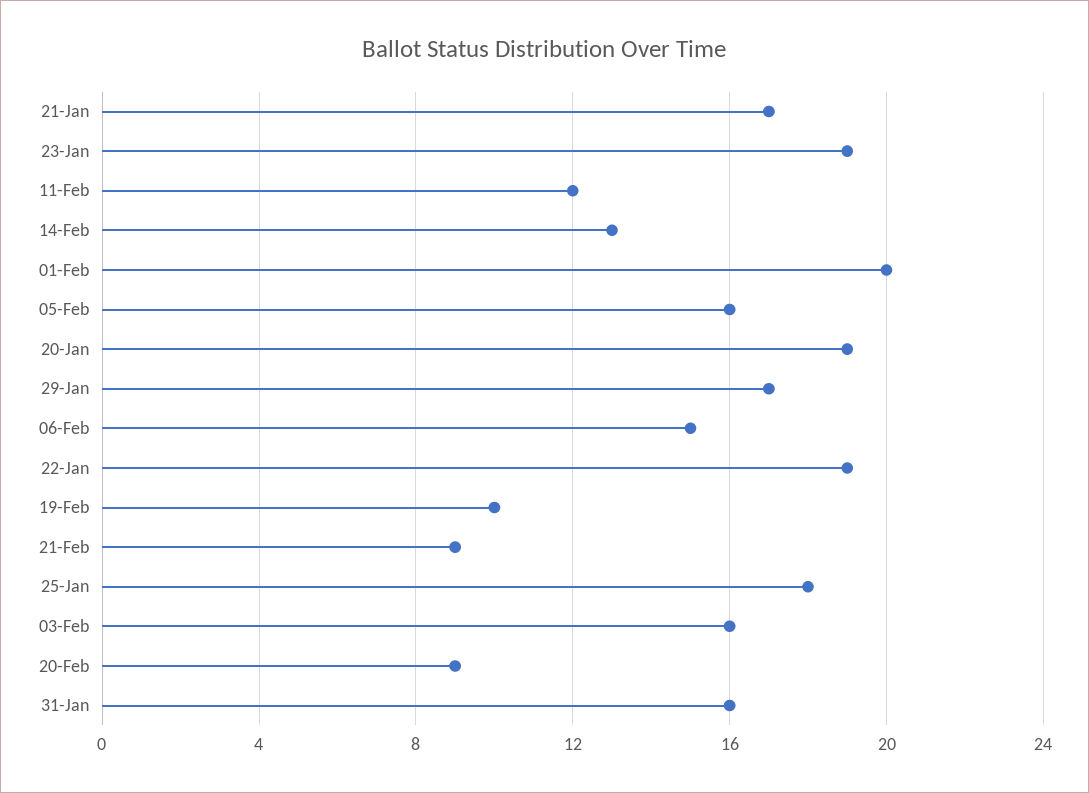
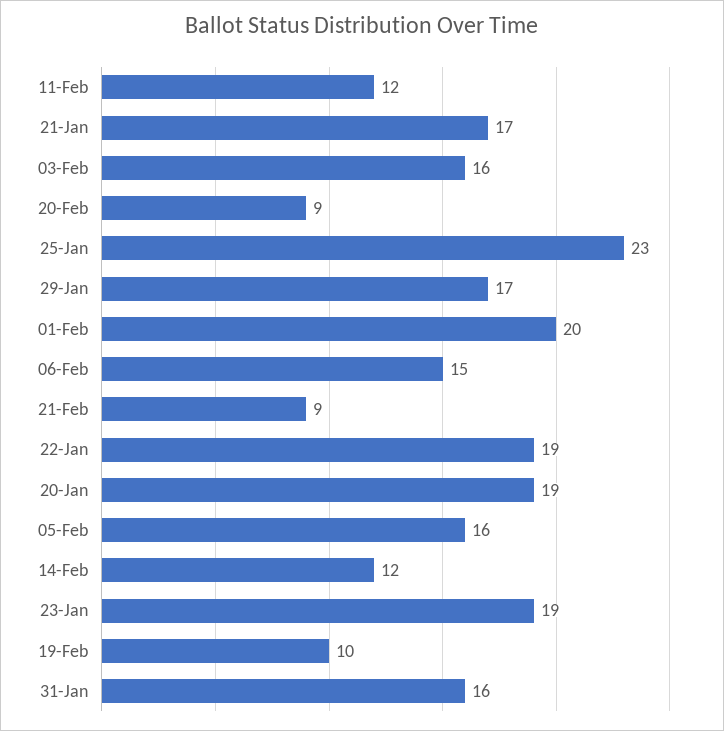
  {
    "21-Jan": 17,
    "23-Jan": 19,
    "11-Feb": 12,
-   "14-Feb": 13,
+   "14-Feb": 12,
    "01-Feb": 20,
    "05-Feb": 16,
    "20-Jan": 19,
    "29-Jan": 17,
    "06-Feb": 15,
    "22-Jan": 19,
    "19-Feb": 10,
    "21-Feb": 9,
-   "25-Jan": 18,
+   "25-Jan": 23,
    "03-Feb": 16,
    "20-Feb": 9,
    "31-Jan": 16
  }

